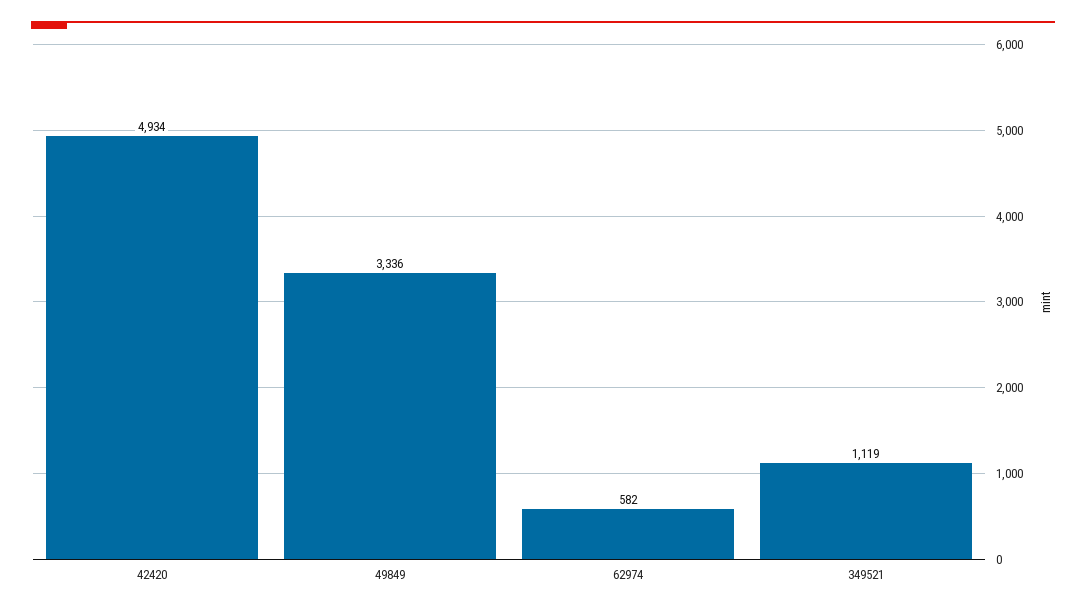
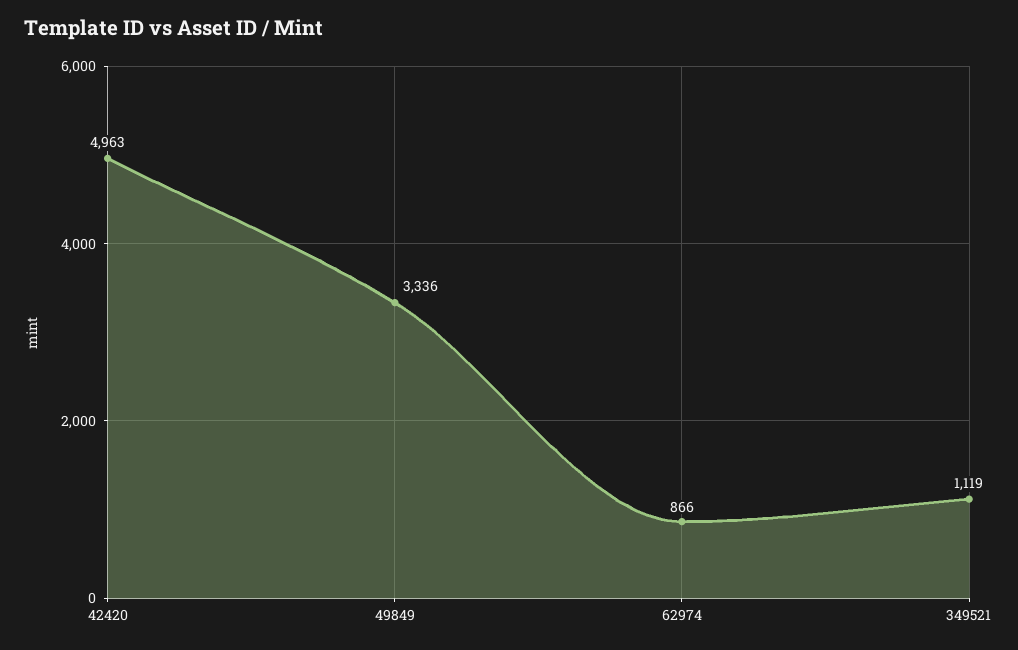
  {
-   "42420": 4934,
+   "42420": 4963,
    "49849": 3336,
-   "62974": 582,
+   "62974": 866,
    "349521": 1119
  }

